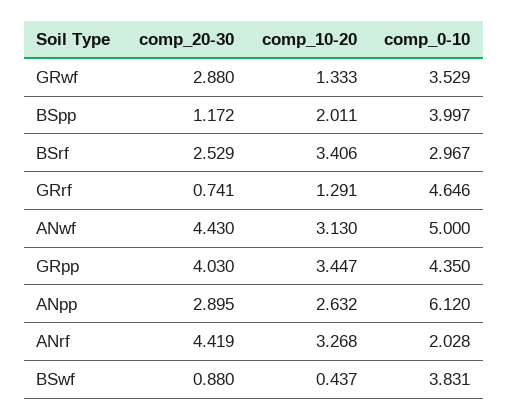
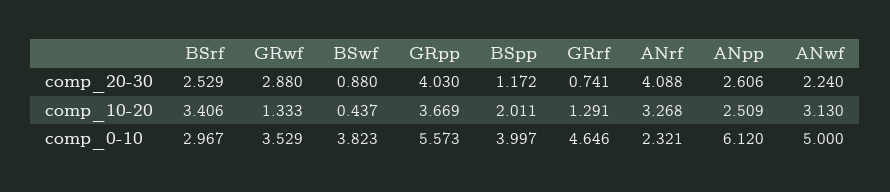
  {
    "comp_20-30": {
      "GRwf": 2.88,
      "BSpp": 1.172,
      "BSrf": 2.529,
      "GRrf": 0.741,
-     "ANwf": 4.43,
+     "ANwf": 2.24,
      "GRpp": 4.03,
-     "ANpp": 2.895,
+     "ANpp": 2.606,
-     "ANrf": 4.419,
+     "ANrf": 4.088,
      "BSwf": 0.88
    },
    "comp_10-20": {
      "GRwf": 1.333,
      "BSpp": 2.011,
      "BSrf": 3.406,
      "GRrf": 1.291,
      "ANwf": 3.13,
-     "GRpp": 3.447,
+     "GRpp": 3.669,
-     "ANpp": 2.632,
+     "ANpp": 2.509,
      "ANrf": 3.268,
      "BSwf": 0.437
    },
    "comp_0-10": {
      "GRwf": 3.529,
      "BSpp": 3.997,
      "BSrf": 2.967,
      "GRrf": 4.646,
      "ANwf": 5,
-     "GRpp": 4.35,
+     "GRpp": 5.573,
      "ANpp": 6.12,
-     "ANrf": 2.028,
+     "ANrf": 2.321,
-     "BSwf": 3.831
+     "BSwf": 3.823
    }
  }

